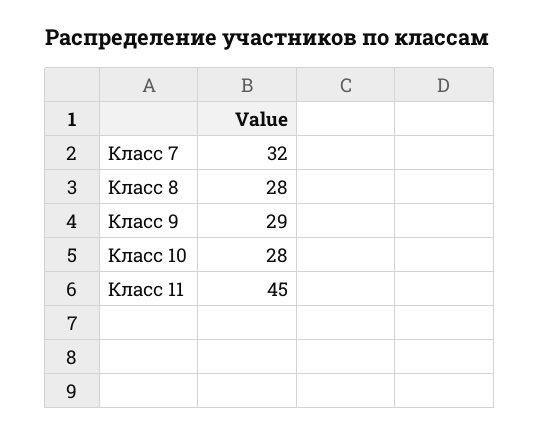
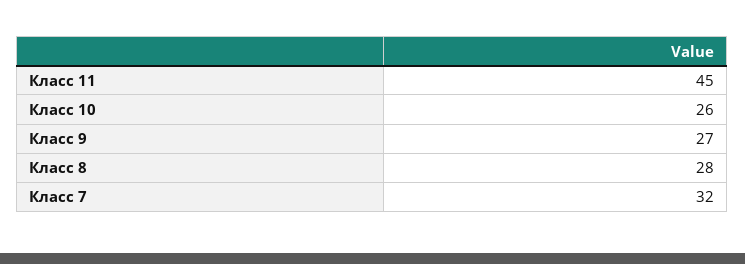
  {
    "Класс 7": 32,
    "Класс 8": 28,
-   "Класс 9": 29,
+   "Класс 9": 27,
-   "Класс 10": 28,
+   "Класс 10": 26,
    "Класс 11": 45
  }

